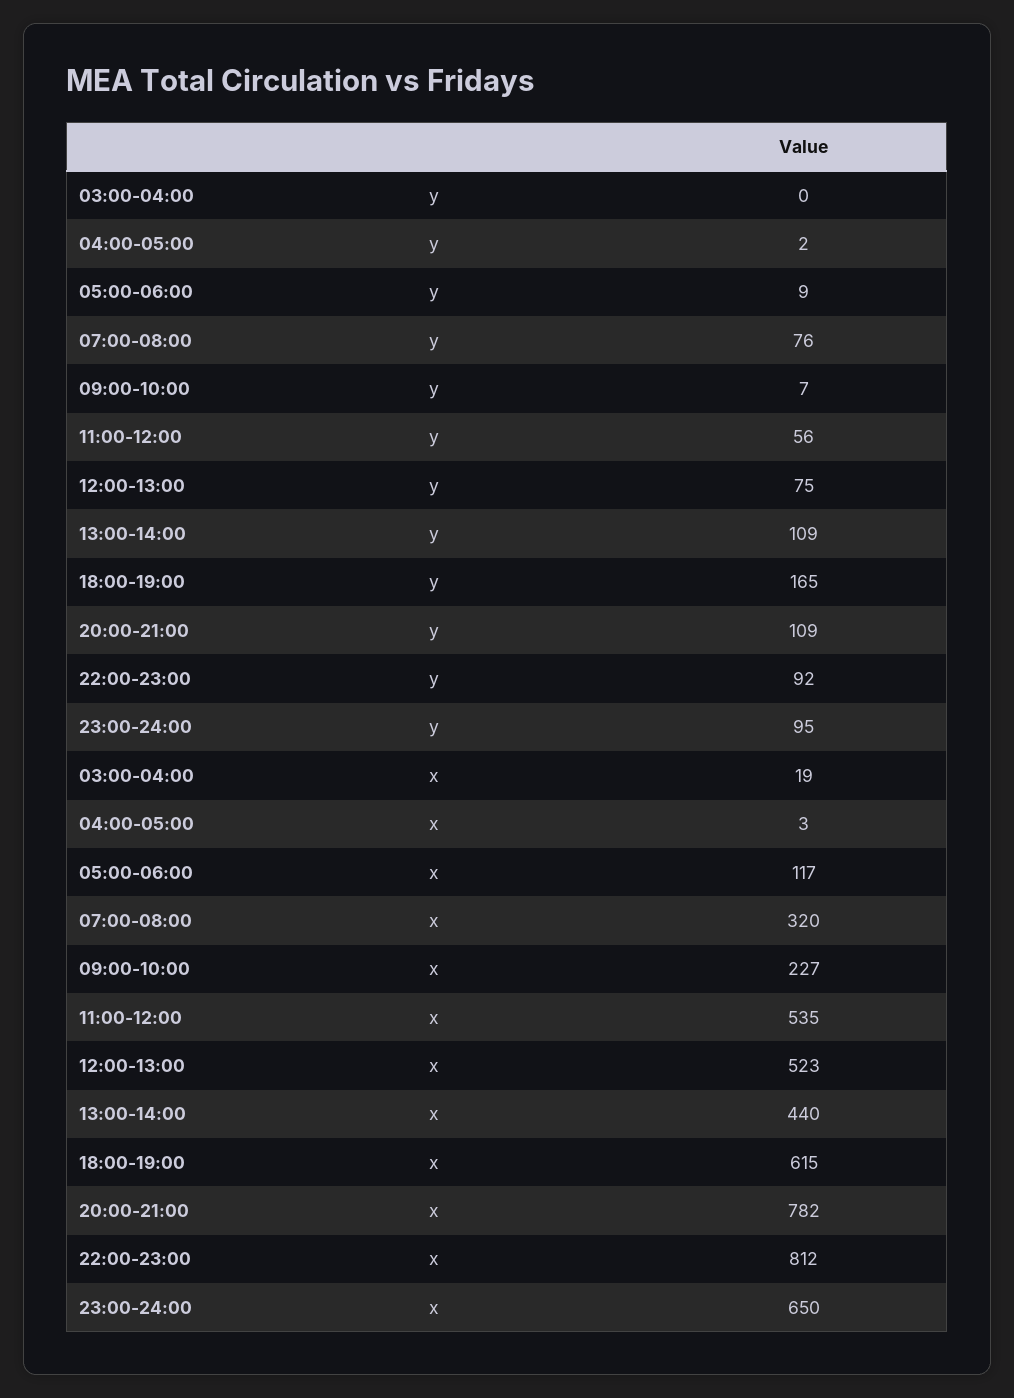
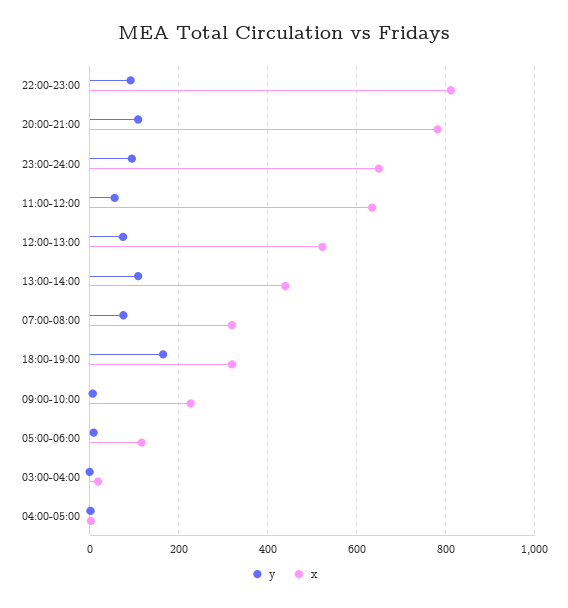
  {
    "y": {
      "03:00-04:00": 0,
      "04:00-05:00": 2,
      "05:00-06:00": 9,
      "07:00-08:00": 76,
      "09:00-10:00": 7,
      "11:00-12:00": 56,
      "12:00-13:00": 75,
      "13:00-14:00": 109,
      "18:00-19:00": 165,
      "20:00-21:00": 109,
      "22:00-23:00": 92,
      "23:00-24:00": 95
    },
    "x": {
      "03:00-04:00": 19,
      "04:00-05:00": 3,
      "05:00-06:00": 117,
      "07:00-08:00": 320,
      "09:00-10:00": 227,
-     "11:00-12:00": 535,
+     "11:00-12:00": 640,
      "12:00-13:00": 523,
      "13:00-14:00": 440,
-     "18:00-19:00": 615,
+     "18:00-19:00": 320,
      "20:00-21:00": 782,
      "22:00-23:00": 812,
      "23:00-24:00": 650
    }
  }

